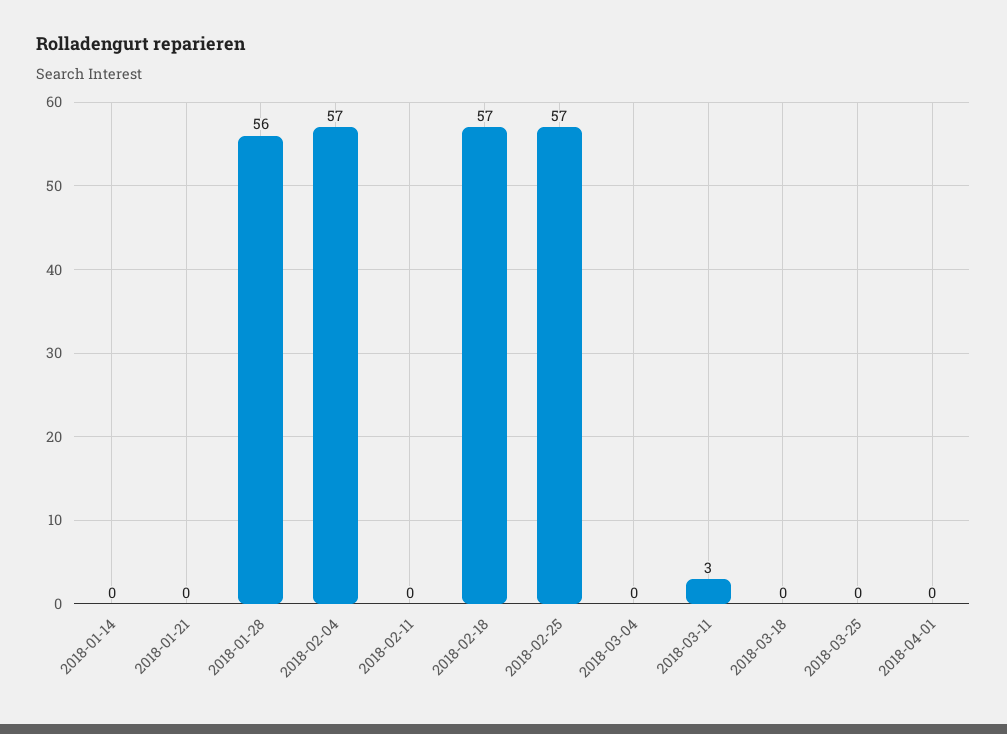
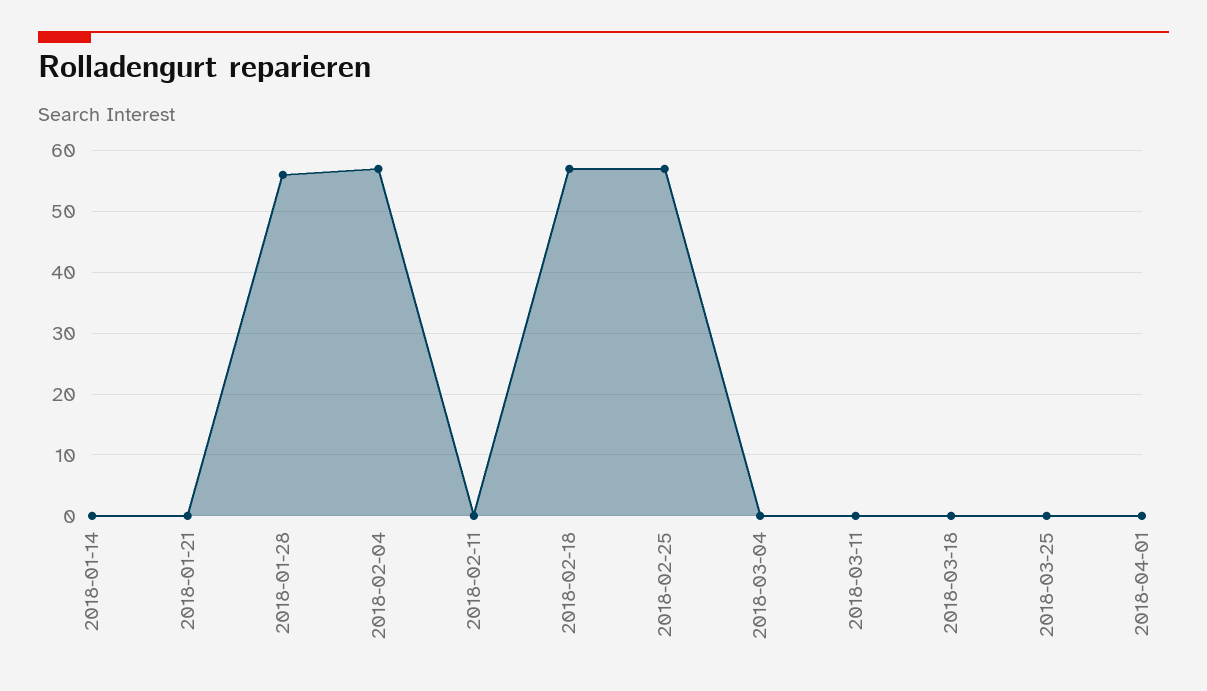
  {
    "2018-01-14": 0,
    "2018-01-21": 0,
    "2018-01-28": 56,
    "2018-02-04": 57,
    "2018-02-11": 0,
    "2018-02-18": 57,
    "2018-02-25": 57,
    "2018-03-04": 0,
-   "2018-03-11": 3,
+   "2018-03-11": 0,
    "2018-03-18": 0,
    "2018-03-25": 0,
    "2018-04-01": 0
  }

